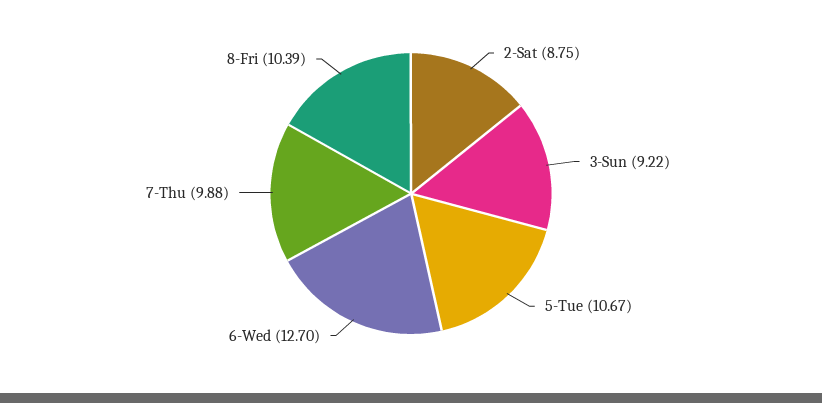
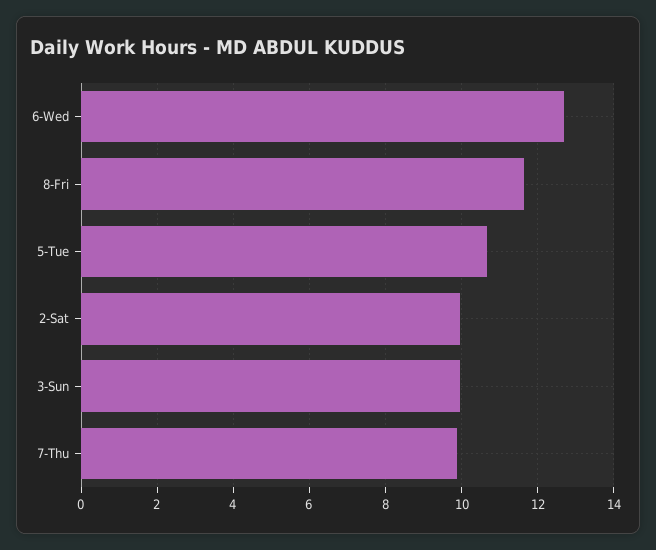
  {
-   "2-Sat": 8.75,
+   "2-Sat": 10,
-   "3-Sun": 9.22,
+   "3-Sun": 10,
    "5-Tue": 10.67,
    "6-Wed": 12.7,
    "7-Thu": 9.88,
-   "8-Fri": 10.39
+   "8-Fri": 11.6
  }

